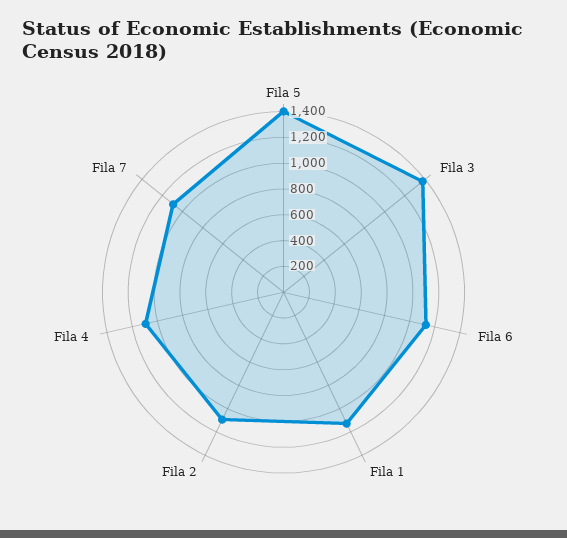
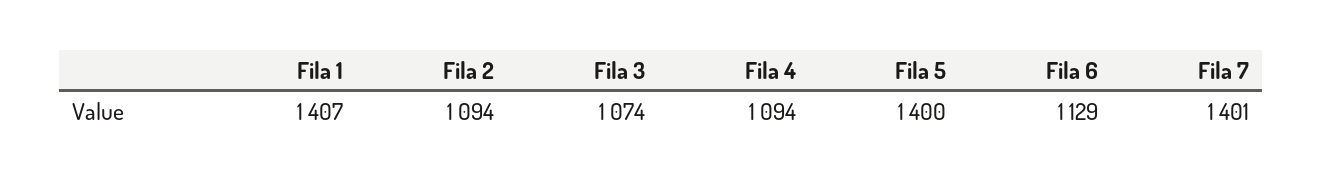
  {
    "Fila 5": 1400,
-   "Fila 3": 1400,
+   "Fila 3": 1074,
    "Fila 6": 1129,
-   "Fila 1": 1100,
+   "Fila 1": 1407,
    "Fila 2": 1094,
    "Fila 4": 1094,
-   "Fila 7": 1100
+   "Fila 7": 1401
  }

